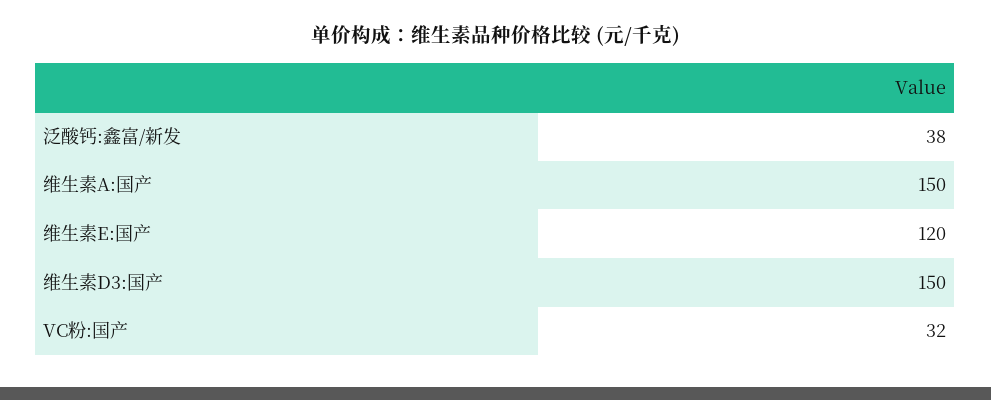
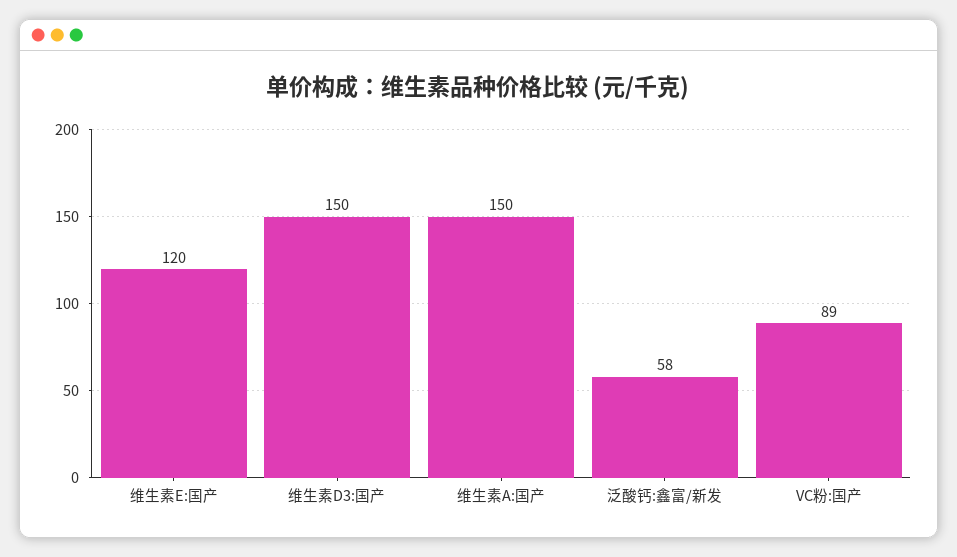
  {
-   "泛酸钙:鑫富/新发": 38,
+   "泛酸钙:鑫富/新发": 58,
    "维生素A:国产": 150,
    "维生素E:国产": 120,
    "维生素D3:国产": 150,
-   "VC粉:国产": 32
+   "VC粉:国产": 89
  }

